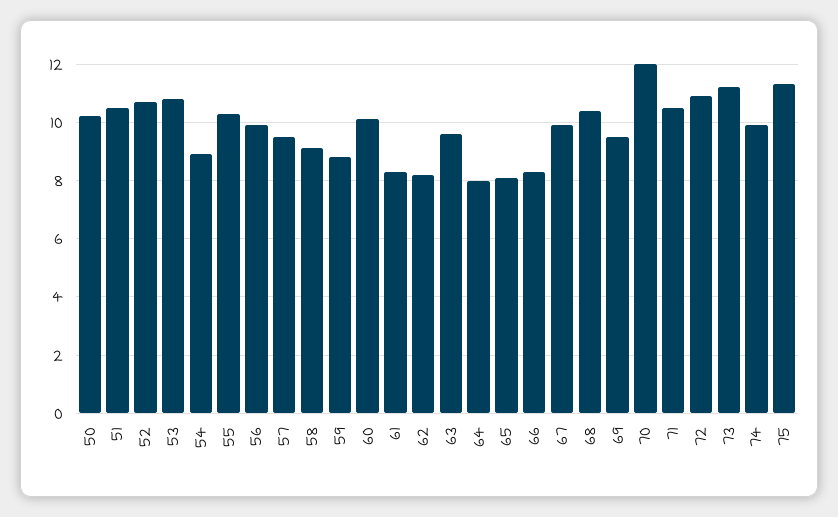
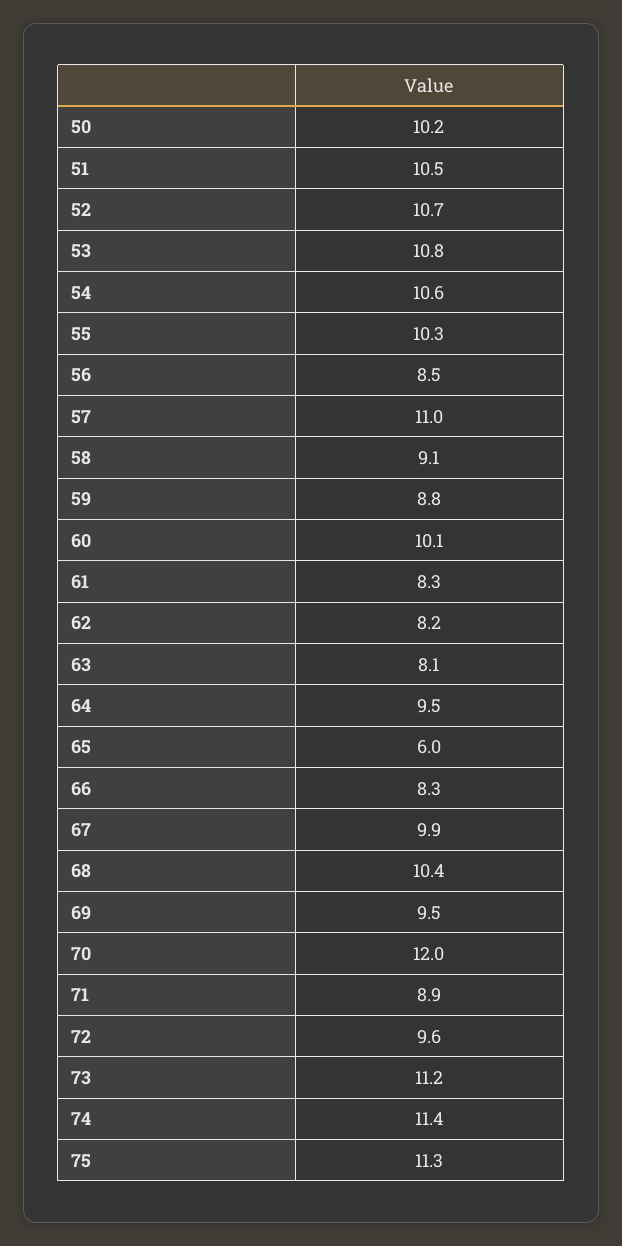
  {
    "50": 10.2,
    "51": 10.5,
    "52": 10.7,
    "53": 10.8,
-   "54": 9,
+   "54": 10.6,
    "55": 10.3,
-   "56": 10,
+   "56": 8.5,
-   "57": 9.5,
+   "57": 11,
    "58": 9.1,
    "59": 8.8,
    "60": 10.1,
    "61": 8.3,
    "62": 8.2,
-   "63": 9.5,
+   "63": 8.1,
-   "64": 8,
+   "64": 9.5,
-   "65": 8,
+   "65": 6,
    "66": 8.3,
    "67": 9.9,
    "68": 10.4,
    "69": 9.5,
    "70": 12,
-   "71": 10.5,
+   "71": 8.9,
-   "72": 11,
+   "72": 9.6,
    "73": 11.2,
-   "74": 10,
+   "74": 11.4,
    "75": 11.3
  }

